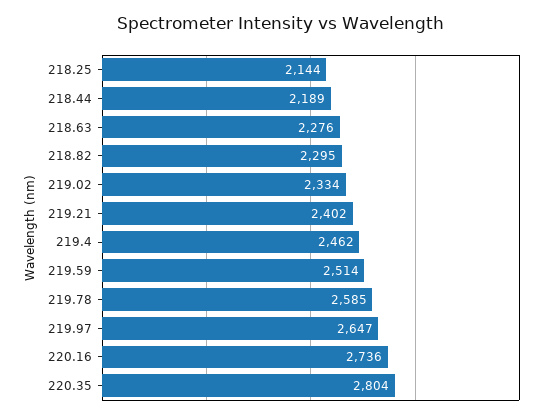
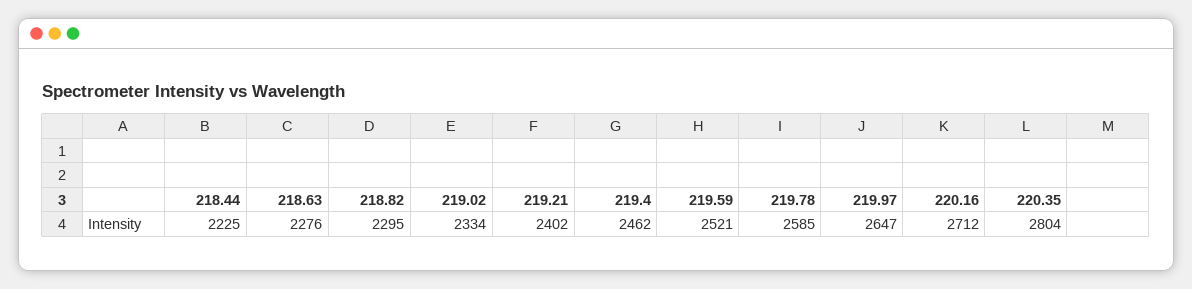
  {
-   "218.25": 2144,
-   "218.44": 2189,
+   "218.44": 2225,
    "218.63": 2276,
    "218.82": 2295,
    "219.02": 2334,
    "219.21": 2402,
    "219.4": 2462,
-   "219.59": 2514,
+   "219.59": 2521,
    "219.78": 2585,
    "219.97": 2647,
-   "220.16": 2736,
+   "220.16": 2712,
    "220.35": 2804
  }

